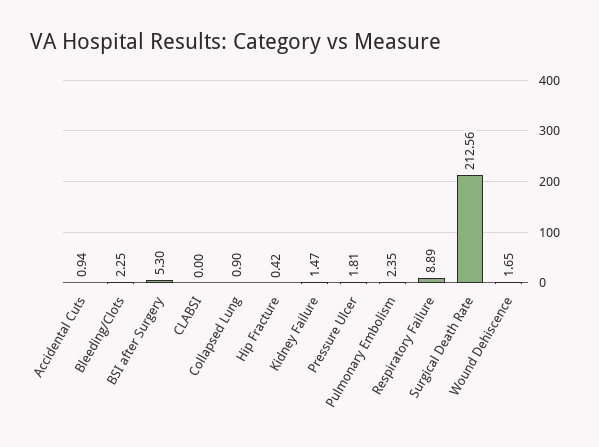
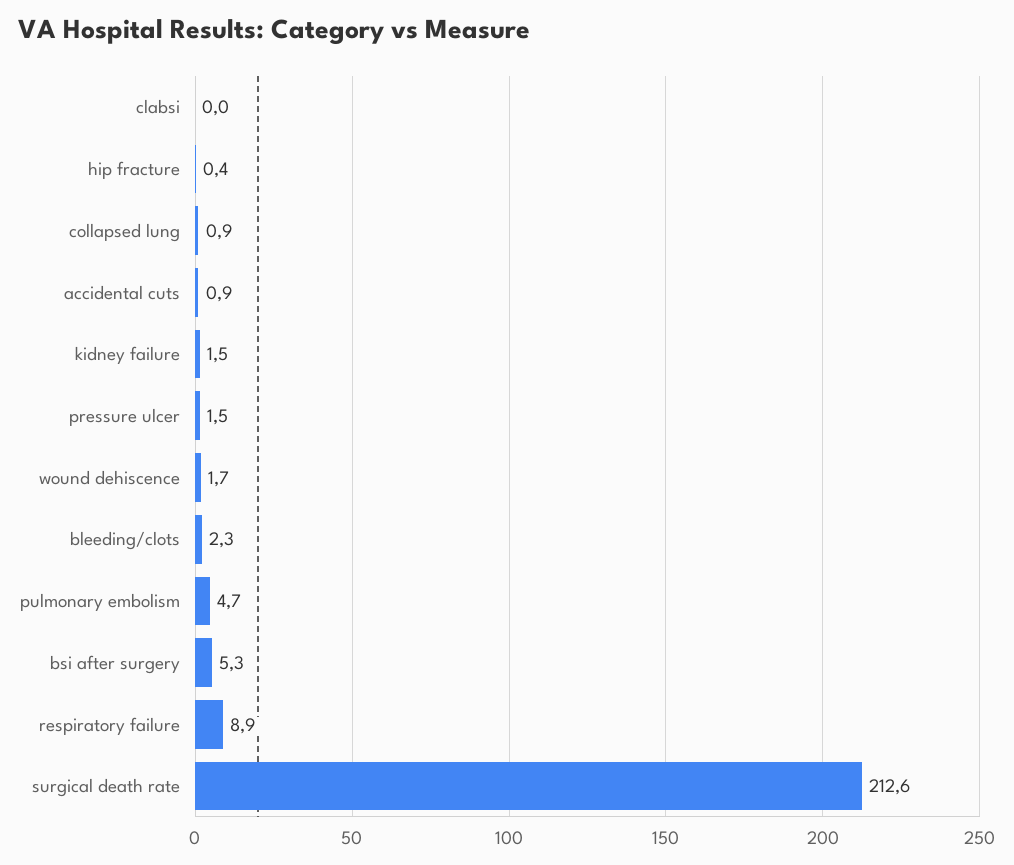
  {
    "Accidental Cuts": 0.94,
    "Bleeding/Clots": 2.25,
    "BSI after Surgery": 5.3,
    "CLABSI": 0,
    "Collapsed Lung": 0.9,
    "Hip Fracture": 0.42,
    "Kidney Failure": 1.47,
-   "Pressure Ulcer": 1.81,
+   "Pressure Ulcer": 1.5,
-   "Pulmonary Embolism": 2.35,
+   "Pulmonary Embolism": 4.7,
    "Respiratory Failure": 8.89,
    "Surgical Death Rate": 212.56,
    "Wound Dehiscence": 1.65
  }

